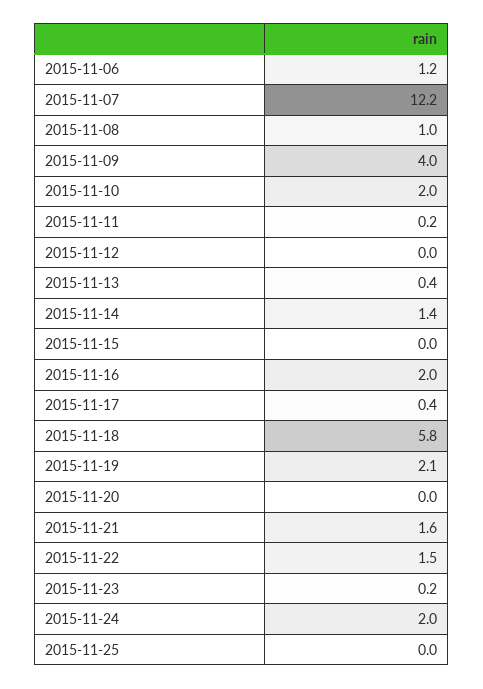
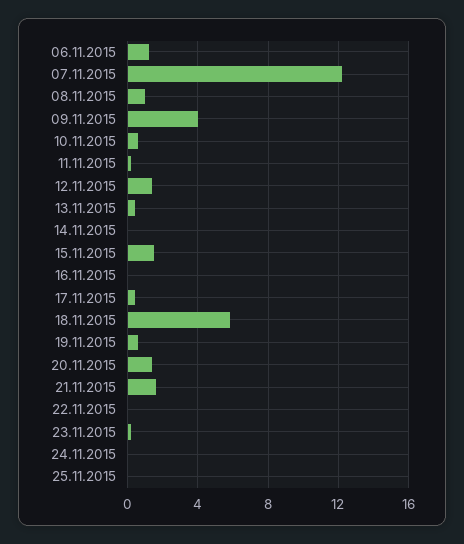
  {
    "2015-11-06": 1.2,
    "2015-11-07": 12.2,
    "2015-11-08": 1,
    "2015-11-09": 4,
-   "2015-11-10": 2,
+   "2015-11-10": 0.5,
    "2015-11-11": 0.2,
-   "2015-11-12": 0,
+   "2015-11-12": 1.5,
    "2015-11-13": 0.4,
-   "2015-11-14": 1.4,
+   "2015-11-14": 0,
-   "2015-11-15": 0,
+   "2015-11-15": 1.5,
-   "2015-11-16": 2,
+   "2015-11-16": 0,
    "2015-11-17": 0.4,
    "2015-11-18": 5.8,
-   "2015-11-19": 2.1,
+   "2015-11-19": 0.5,
-   "2015-11-20": 0,
+   "2015-11-20": 1.5,
    "2015-11-21": 1.6,
-   "2015-11-22": 1.5,
+   "2015-11-22": 0,
    "2015-11-23": 0.2,
-   "2015-11-24": 2,
+   "2015-11-24": 0,
    "2015-11-25": 0
  }

